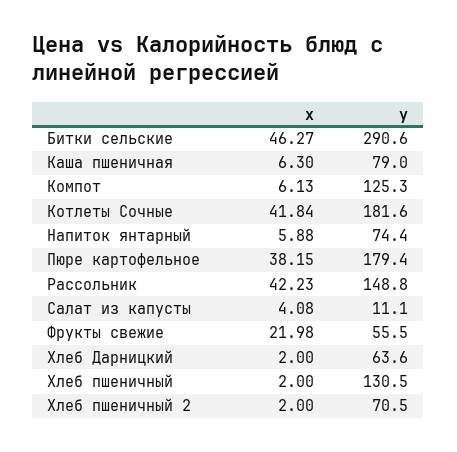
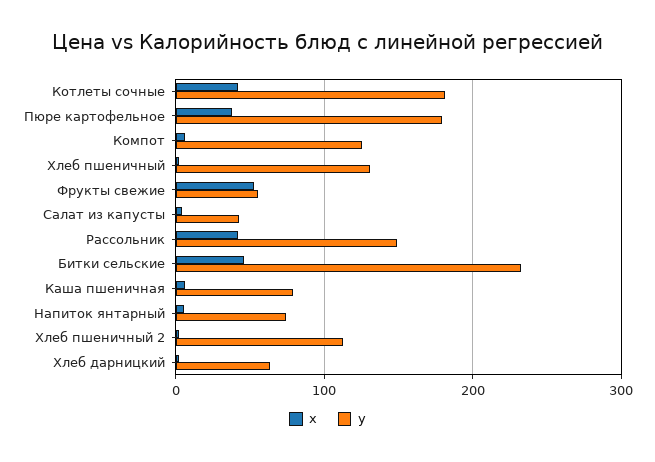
  {
    "x": {
      "Битки сельские": 46.27,
      "Каша пшеничная": 6.3,
      "Компот": 6.13,
      "Котлеты Сочные": 41.84,
      "Напиток янтарный": 5.88,
      "Пюре картофельное": 38.15,
      "Рассольник": 42.23,
      "Салат из капусты": 4.08,
-     "Фрукты свежие": 21.98,
+     "Фрукты свежие": 50,
      "Хлеб Дарницкий": 2,
      "Хлеб пшеничный": 2,
      "Хлеб пшеничный 2": 2
    },
    "y": {
-     "Битки сельские": 290.6,
+     "Битки сельские": 230,
      "Каша пшеничная": 79,
      "Компот": 125.3,
      "Котлеты Сочные": 181.6,
      "Напиток янтарный": 74.4,
      "Пюре картофельное": 179.4,
      "Рассольник": 148.8,
-     "Салат из капусты": 11.1,
+     "Салат из капусты": 40,
      "Фрукты свежие": 55.5,
      "Хлеб Дарницкий": 63.6,
      "Хлеб пшеничный": 130.5,
-     "Хлеб пшеничный 2": 70.5
+     "Хлеб пшеничный 2": 110
    }
  }

